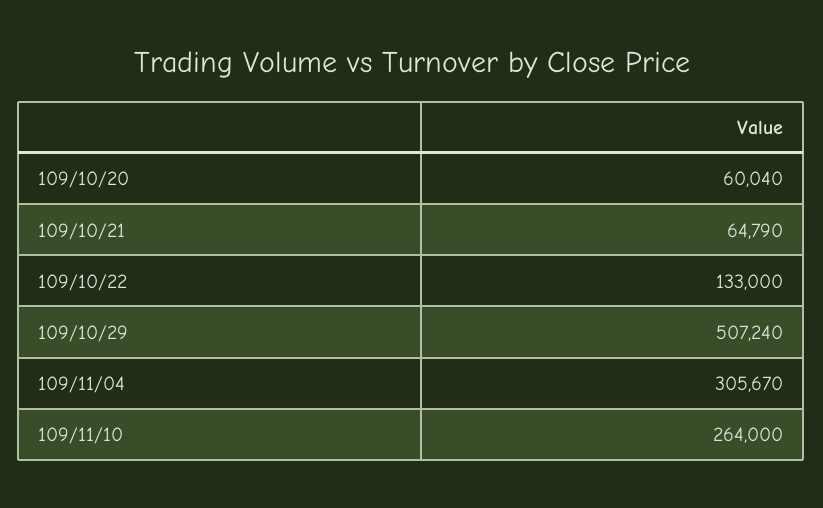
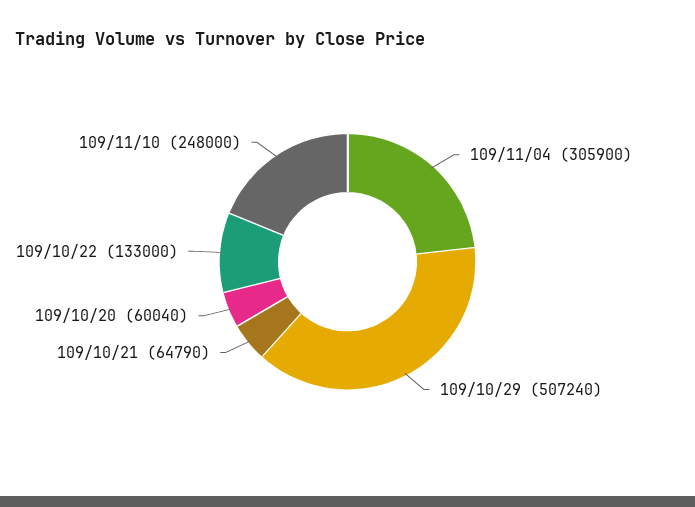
  {
    "109/10/20": 60040,
    "109/10/21": 64790,
    "109/10/22": 133000,
    "109/10/29": 507240,
-   "109/11/04": 305670,
+   "109/11/04": 305900,
-   "109/11/10": 264000
+   "109/11/10": 248000
  }

